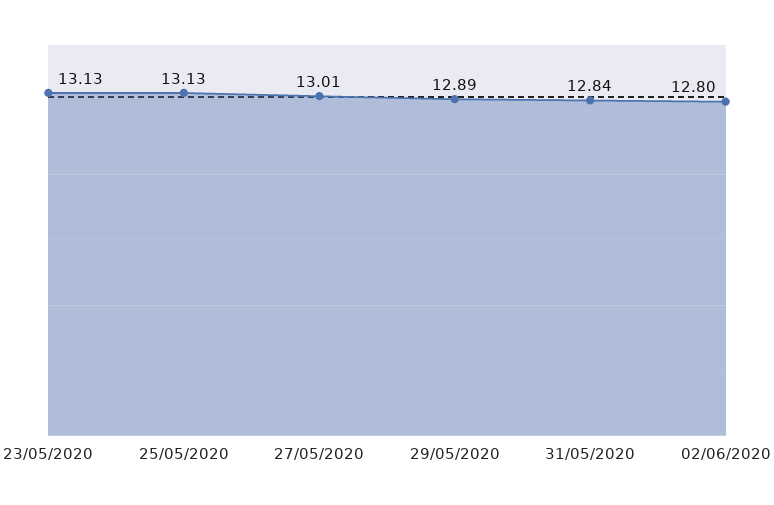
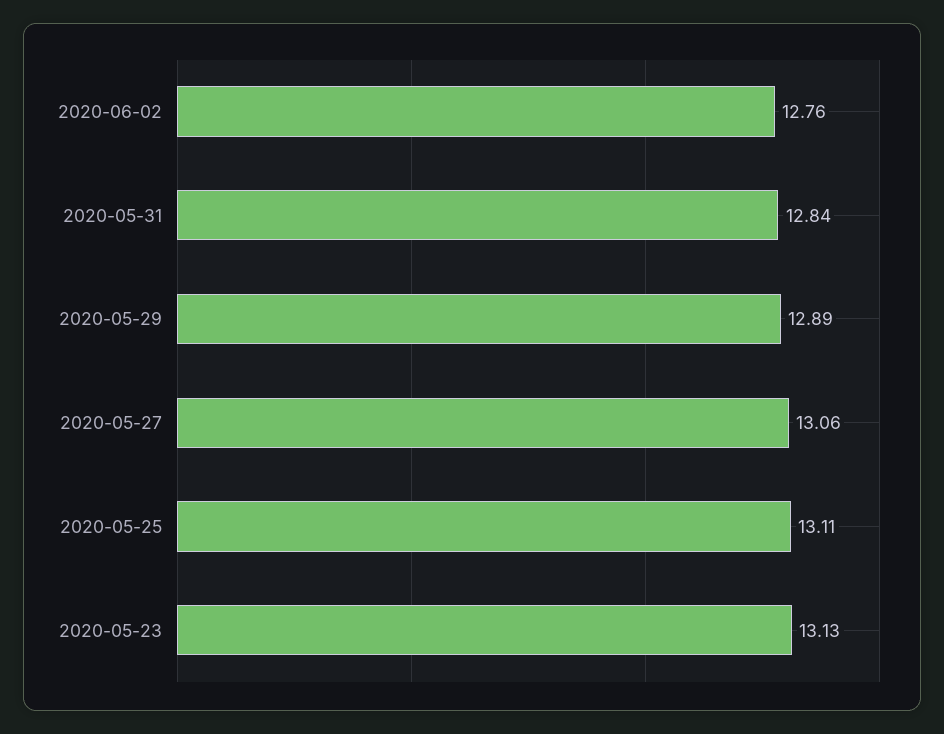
  {
    "23/05/2020": 13.13,
-   "25/05/2020": 13.13,
+   "25/05/2020": 13.11,
-   "27/05/2020": 13.01,
+   "27/05/2020": 13.06,
    "29/05/2020": 12.89,
    "31/05/2020": 12.84,
-   "02/06/2020": 12.8
+   "02/06/2020": 12.76
  }

